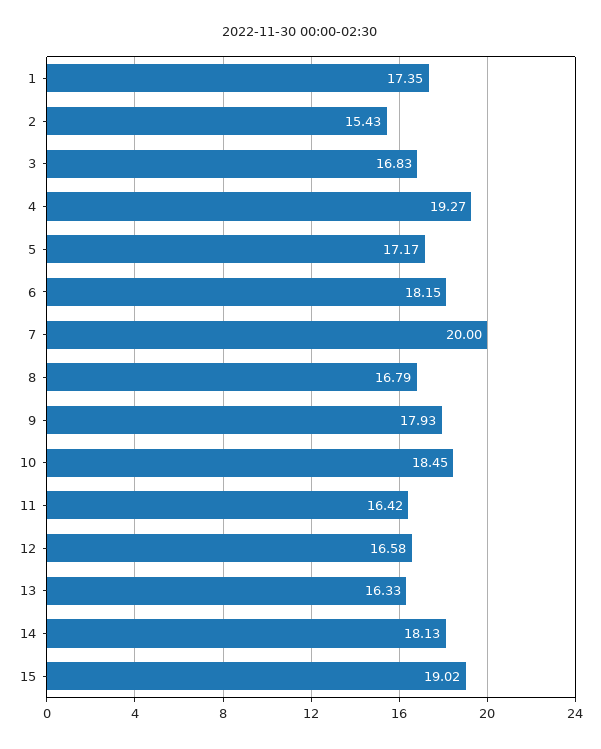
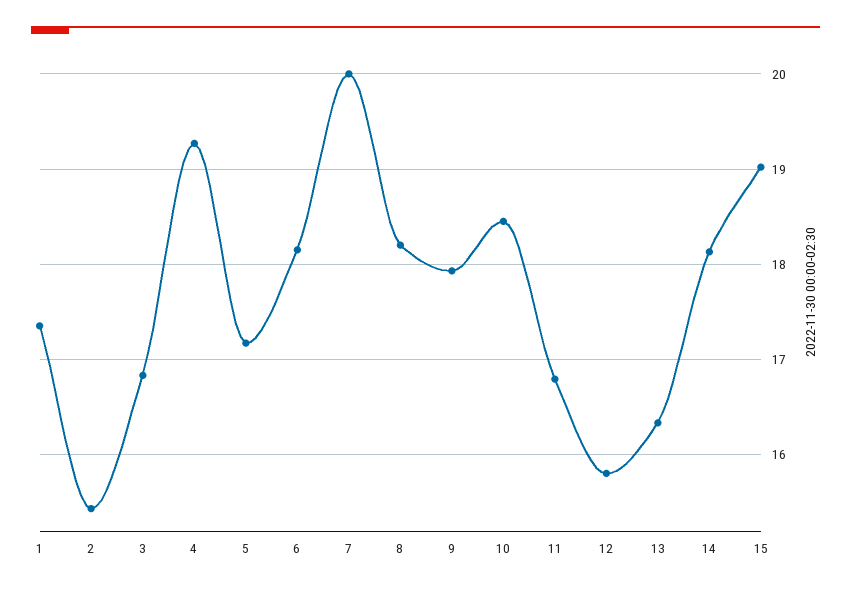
  {
    "1": 17.35,
    "2": 15.43,
    "3": 16.83,
    "4": 19.27,
    "5": 17.17,
    "6": 18.15,
    "7": 20,
-   "8": 16.79,
+   "8": 18.2,
    "9": 17.93,
    "10": 18.45,
-   "11": 16.42,
+   "11": 16.8,
-   "12": 16.58,
+   "12": 15.8,
    "13": 16.33,
    "14": 18.13,
    "15": 19.02
  }

